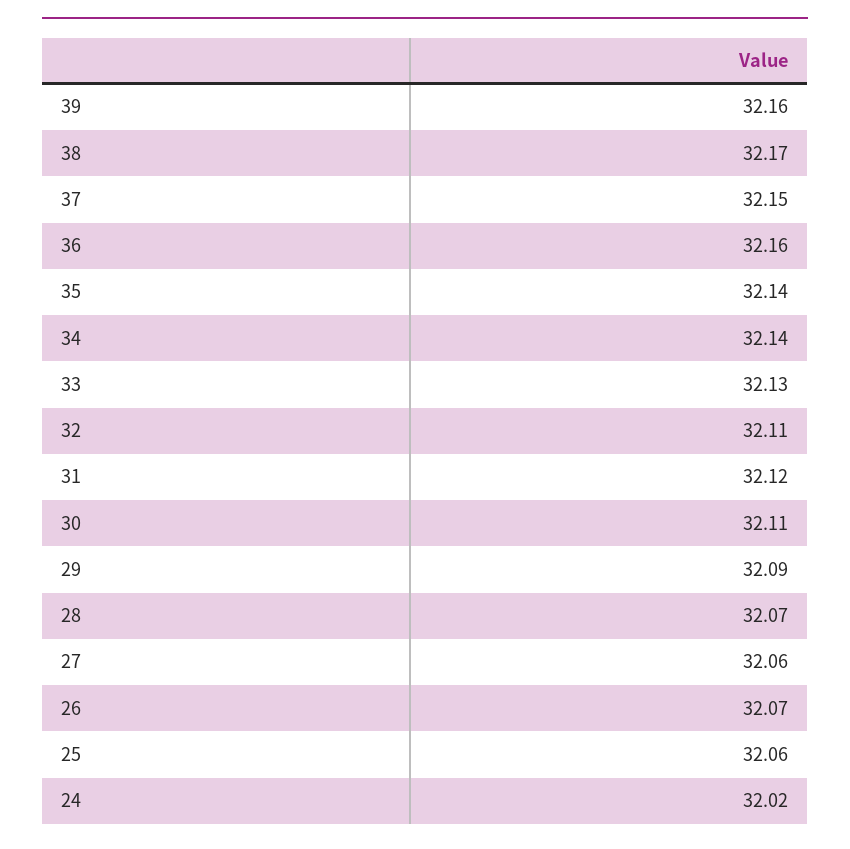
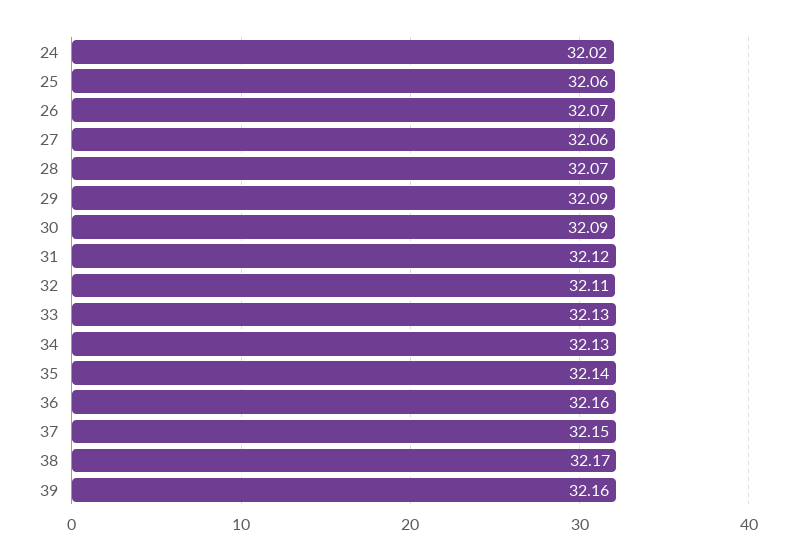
  {
    "39": 32.16,
    "38": 32.17,
    "37": 32.15,
    "36": 32.16,
    "35": 32.14,
-   "34": 32.14,
+   "34": 32.13,
    "33": 32.13,
    "32": 32.11,
    "31": 32.12,
-   "30": 32.11,
+   "30": 32.09,
    "29": 32.09,
    "28": 32.07,
    "27": 32.06,
    "26": 32.07,
    "25": 32.06,
    "24": 32.02
  }

